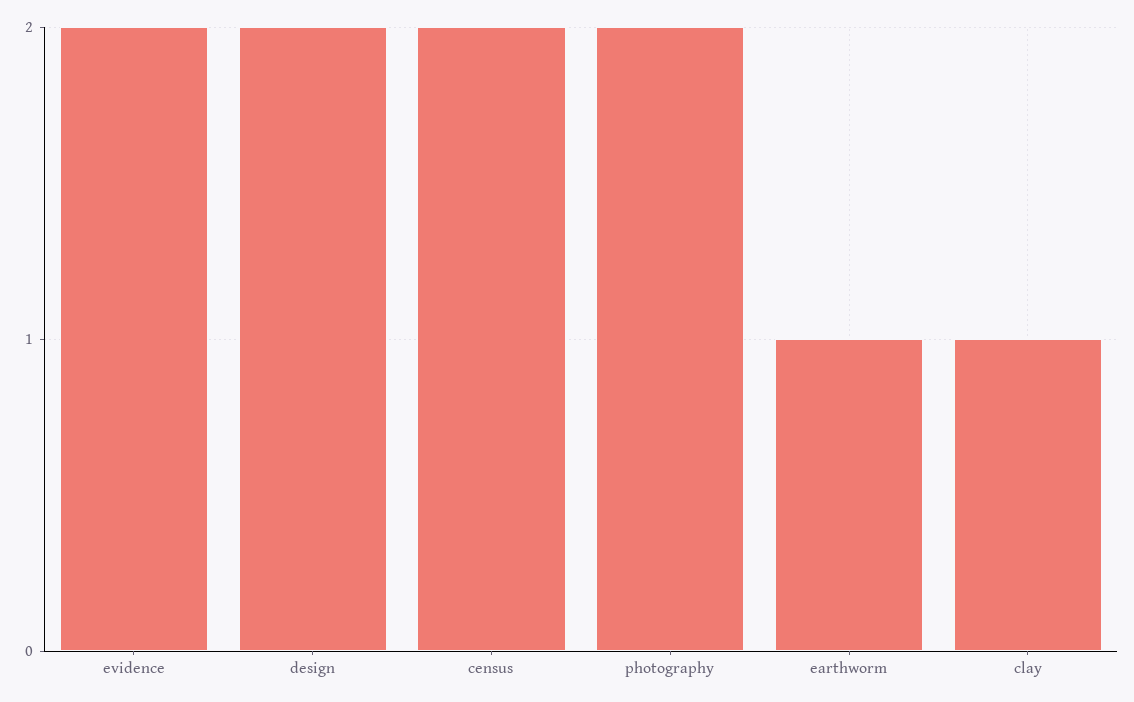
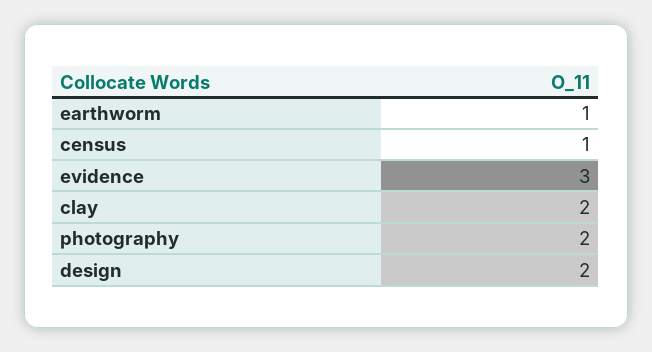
  {
-   "evidence": 2,
+   "evidence": 3,
    "design": 2,
-   "census": 2,
+   "census": 1,
    "photography": 2,
    "earthworm": 1,
-   "clay": 1
+   "clay": 2
  }

